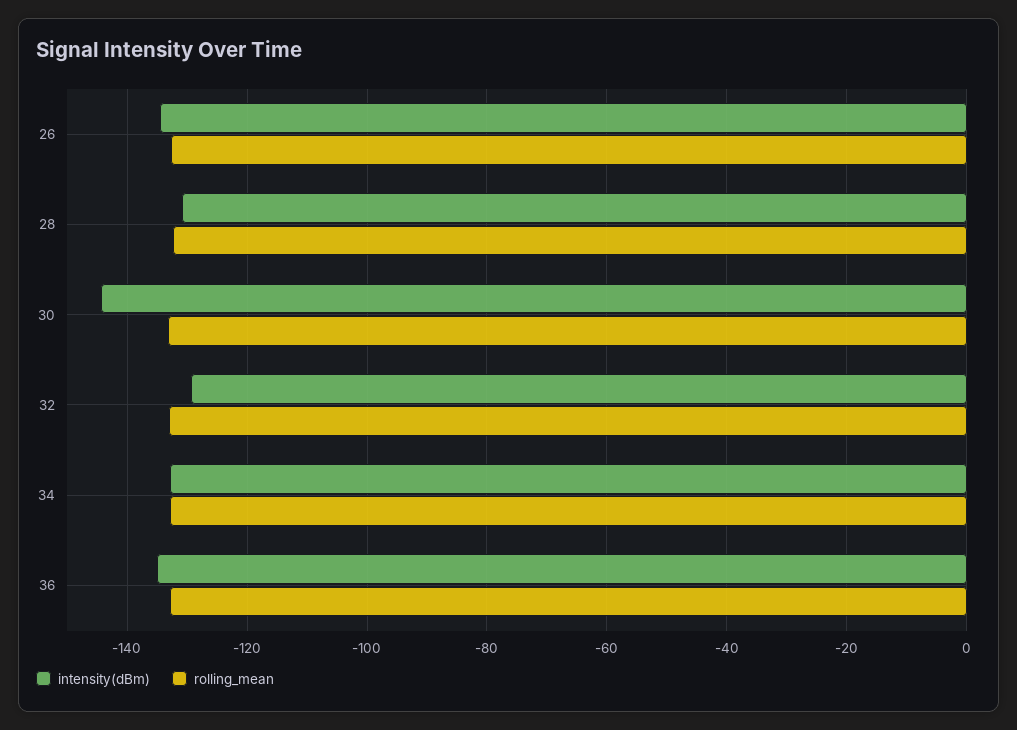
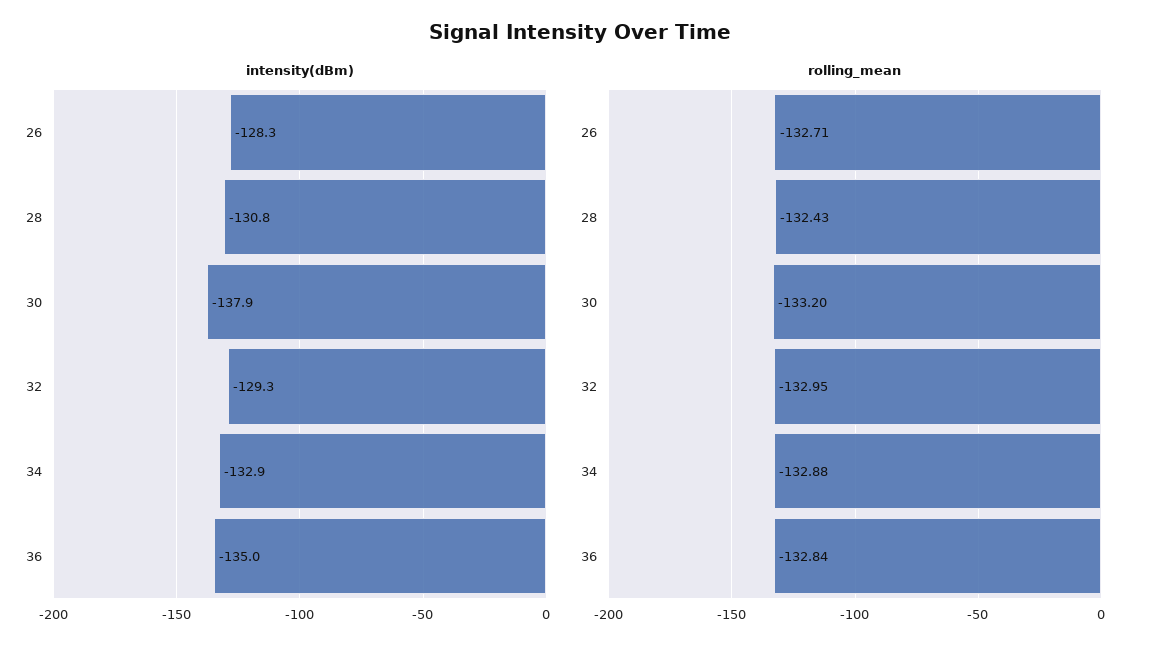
  {
    "intensity(dBm)": {
-     "26": -134,
+     "26": -128.3,
      "28": -130.8,
-     "30": -144,
+     "30": -137.9,
      "32": -129.3,
      "34": -132.9,
      "36": -135
    },
    "rolling_mean": {
      "26": -132.71,
      "28": -132.43,
      "30": -133.2,
      "32": -132.95,
      "34": -132.88,
      "36": -132.84
    }
  }

